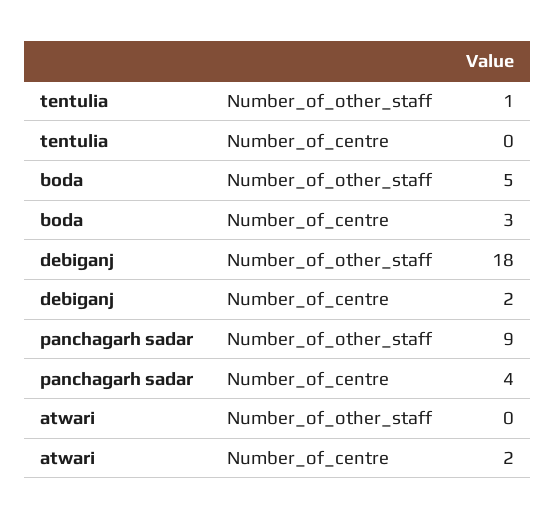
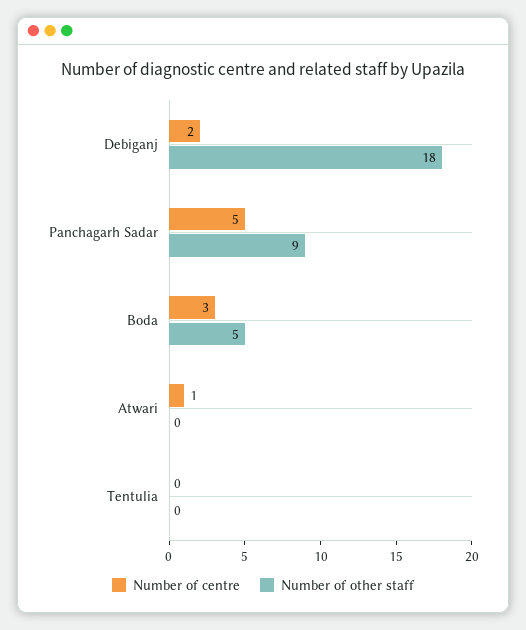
  {
    "Number_of_other_staff": {
-     "tentulia": 1,
+     "tentulia": 0,
      "boda": 5,
      "debiganj": 18,
      "panchagarh sadar": 9,
      "atwari": 0
    },
    "Number_of_centre": {
      "tentulia": 0,
      "boda": 3,
      "debiganj": 2,
-     "panchagarh sadar": 4,
+     "panchagarh sadar": 5,
-     "atwari": 2
+     "atwari": 1
    }
  }

